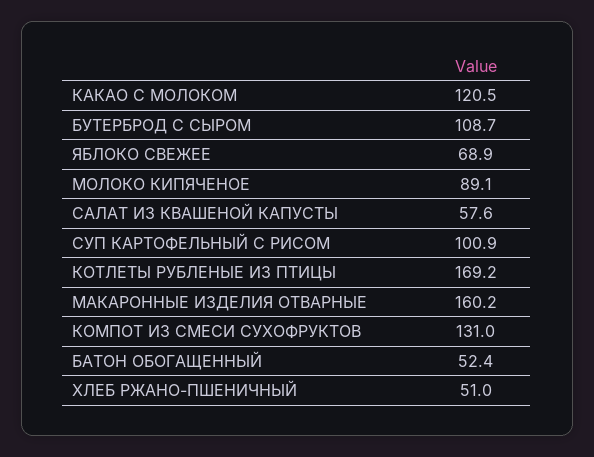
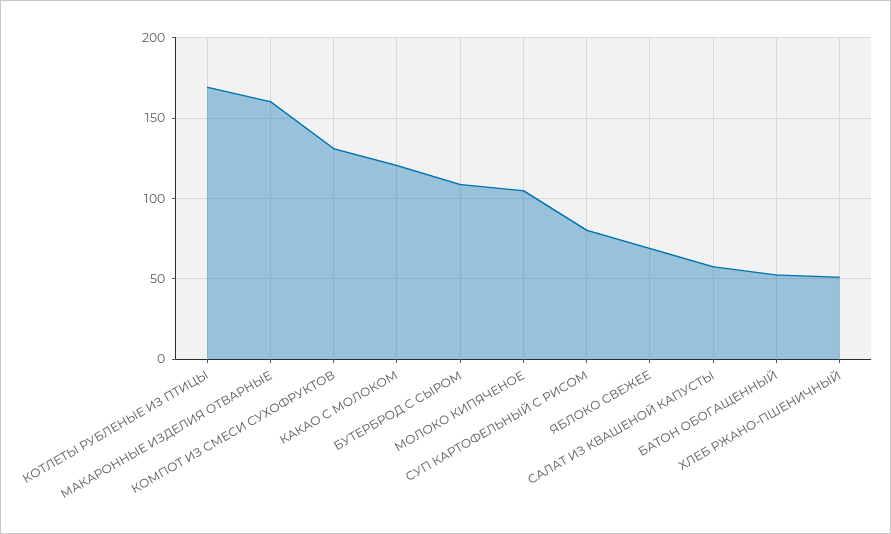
  {
    "КАКАО С МОЛОКОМ": 120.5,
    "БУТЕРБРОД С СЫРОМ": 108.7,
    "ЯБЛОКО СВЕЖЕЕ": 68.9,
-   "МОЛОКО КИПЯЧЕНОЕ": 89.1,
+   "МОЛОКО КИПЯЧЕНОЕ": 105,
    "САЛАТ ИЗ КВАШЕНОЙ КАПУСТЫ": 57.6,
-   "СУП КАРТОФЕЛЬНЫЙ С РИСОМ": 100.9,
+   "СУП КАРТОФЕЛЬНЫЙ С РИСОМ": 80,
    "КОТЛЕТЫ РУБЛЕНЫЕ ИЗ ПТИЦЫ": 169.2,
    "МАКАРОННЫЕ ИЗДЕЛИЯ ОТВАРНЫЕ": 160.2,
    "КОМПОТ ИЗ СМЕСИ СУХОФРУКТОВ": 131,
    "БАТОН ОБОГАЩЕННЫЙ": 52.4,
    "ХЛЕБ РЖАНО-ПШЕНИЧНЫЙ": 51
  }

